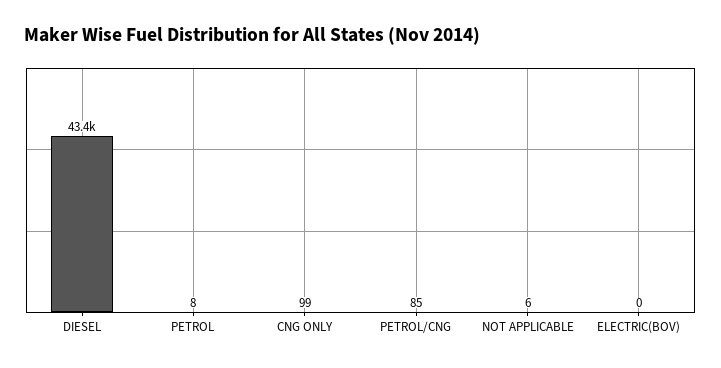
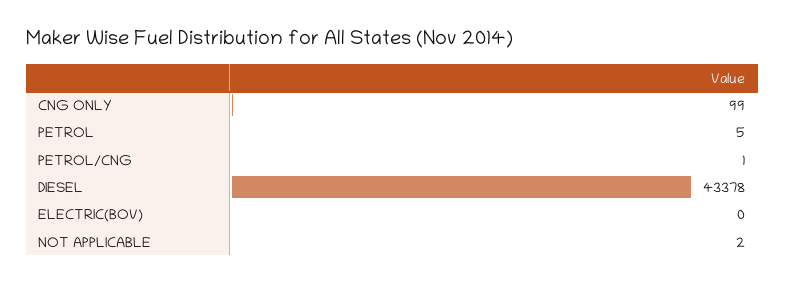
  {
    "DIESEL": 43378,
-   "PETROL": 8,
+   "PETROL": 5,
    "CNG ONLY": 99,
-   "PETROL/CNG": 85,
+   "PETROL/CNG": 1,
-   "NOT APPLICABLE": 6,
+   "NOT APPLICABLE": 2,
    "ELECTRIC(BOV)": 0
  }

